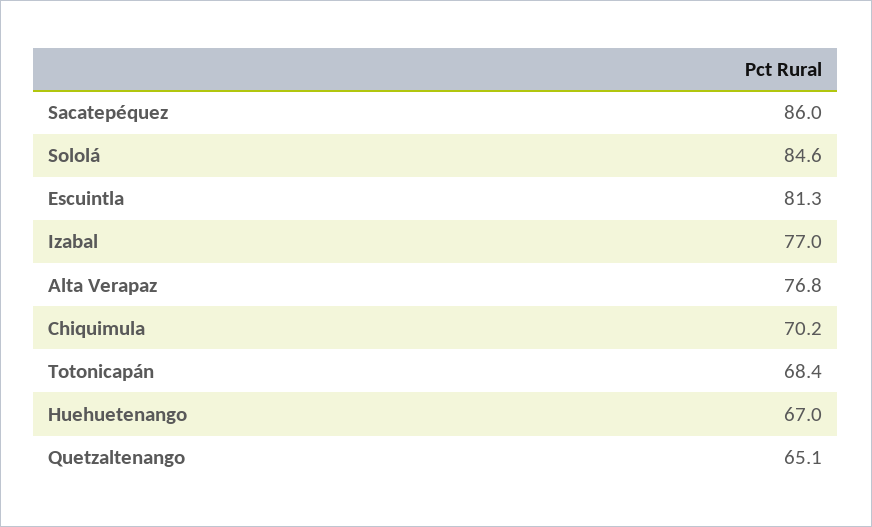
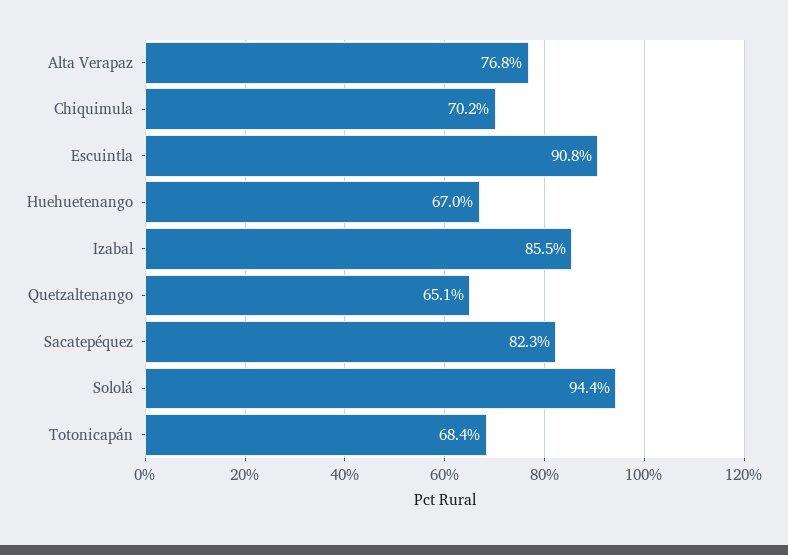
  {
-   "Sacatepéquez": 86,
+   "Sacatepéquez": 82.3,
-   "Sololá": 84.6,
+   "Sololá": 94.4,
-   "Escuintla": 81.3,
+   "Escuintla": 90.8,
-   "Izabal": 77,
+   "Izabal": 85.5,
    "Alta Verapaz": 76.8,
    "Chiquimula": 70.2,
    "Totonicapán": 68.4,
    "Huehuetenango": 67,
    "Quetzaltenango": 65.1
  }

